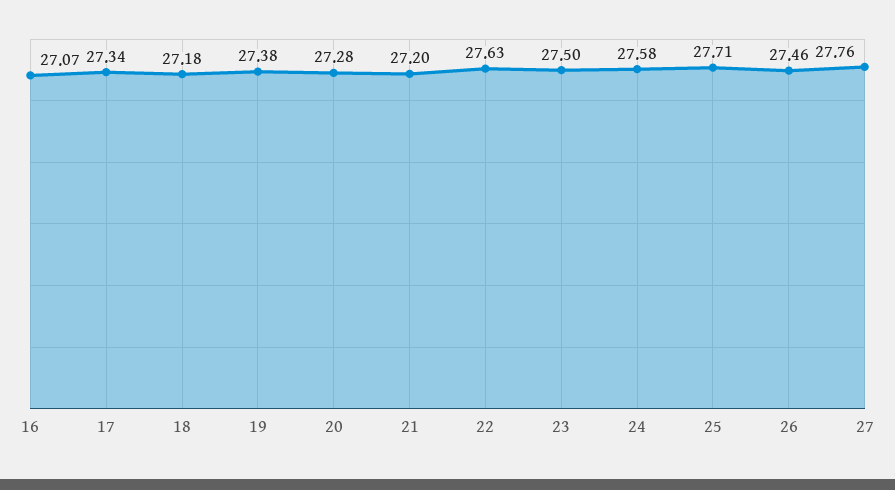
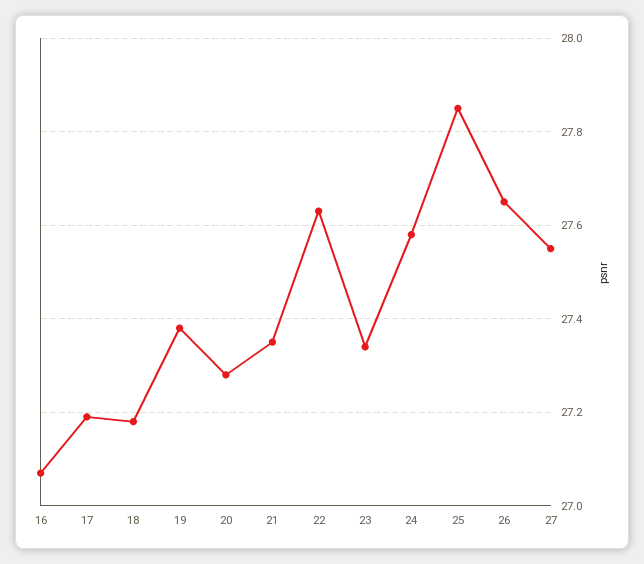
  {
    "16": 27.07,
-   "17": 27.34,
+   "17": 27.2,
    "18": 27.18,
    "19": 27.38,
    "20": 27.28,
-   "21": 27.2,
+   "21": 27.35,
    "22": 27.63,
-   "23": 27.5,
+   "23": 27.35,
    "24": 27.58,
-   "25": 27.71,
+   "25": 27.85,
-   "26": 27.46,
+   "26": 27.65,
-   "27": 27.76
+   "27": 27.55
  }

